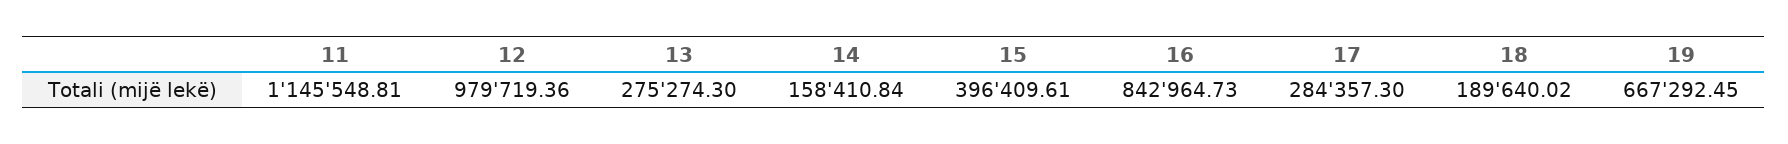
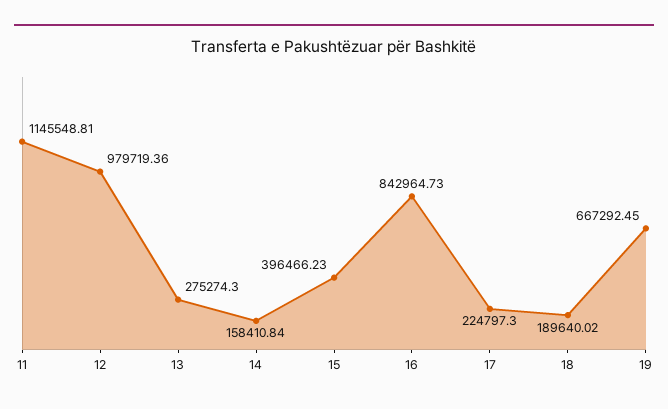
  {
    "11": 1145548.81,
    "12": 979719.36,
    "13": 275274.3,
    "14": 158410.84,
-   "15": 396409.61,
+   "15": 396466.23,
    "16": 842964.73,
-   "17": 284357.3,
+   "17": 224797.3,
    "18": 189640.02,
    "19": 667292.45
  }

